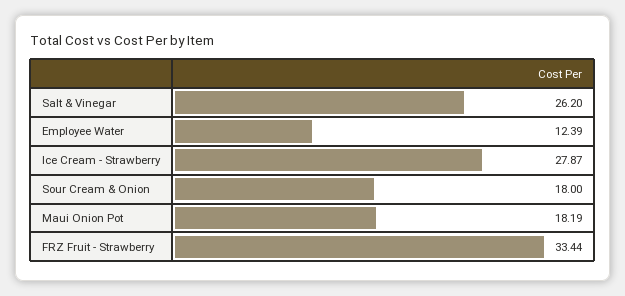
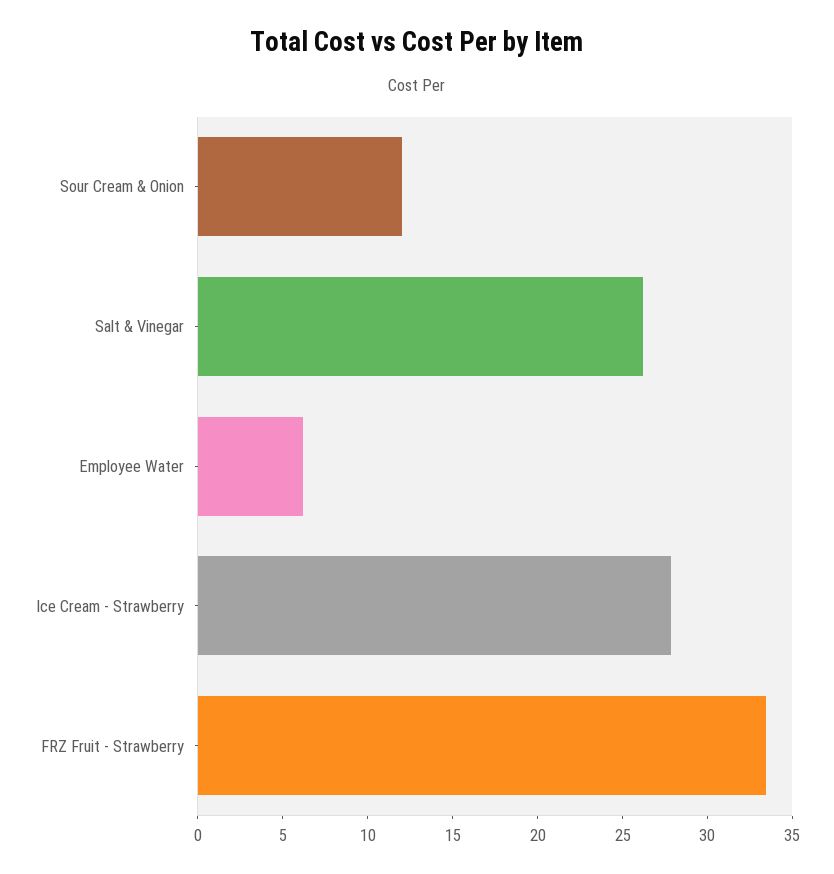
  {
    "Salt & Vinegar": 26.2,
-   "Employee Water": 12.39,
+   "Employee Water": 6,
    "Ice Cream - Strawberry": 27.87,
-   "Sour Cream & Onion": 18,
+   "Sour Cream & Onion": 12,
-   "Maui Onion Pot": 18.19,
    "FRZ Fruit - Strawberry": 33.44
  }

